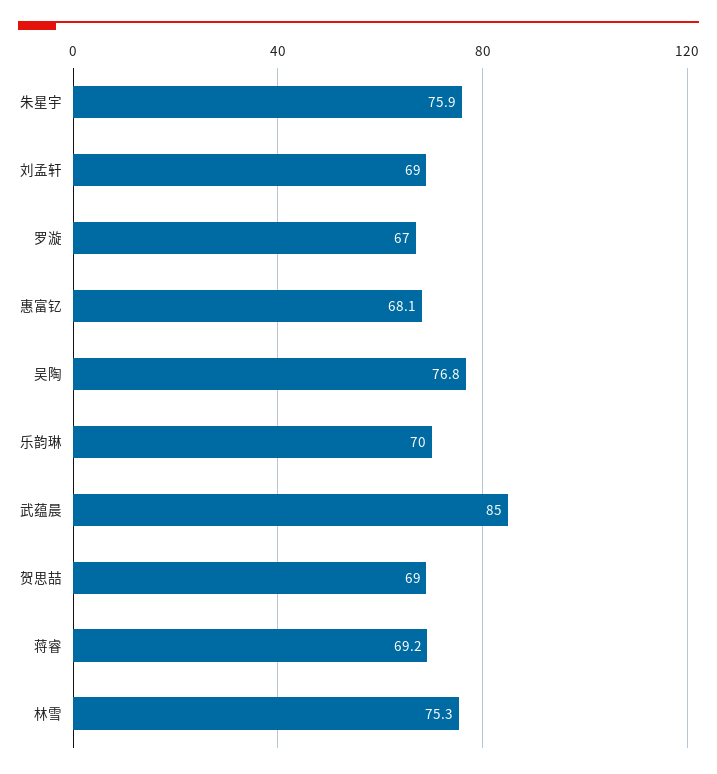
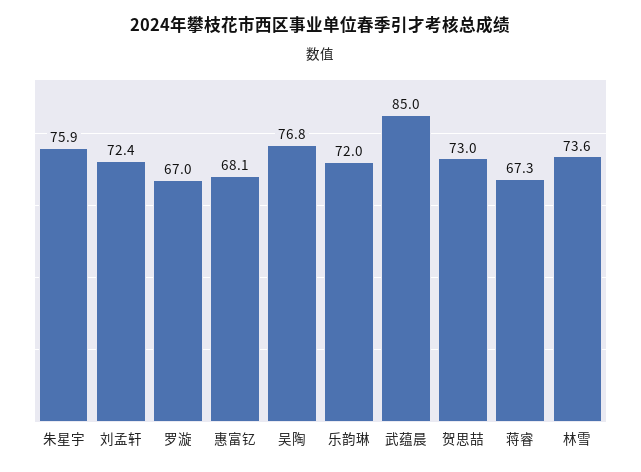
  {
    "朱星宇": 75.9,
-   "刘孟轩": 69,
+   "刘孟轩": 72.4,
    "罗漩": 67,
    "惠富钇": 68.1,
    "吴陶": 76.8,
-   "乐韵琳": 70,
+   "乐韵琳": 72,
    "武蕴晨": 85,
-   "贺思喆": 69,
+   "贺思喆": 73,
-   "蒋睿": 69.2,
+   "蒋睿": 67.3,
-   "林雪": 75.3
+   "林雪": 73.6
  }

